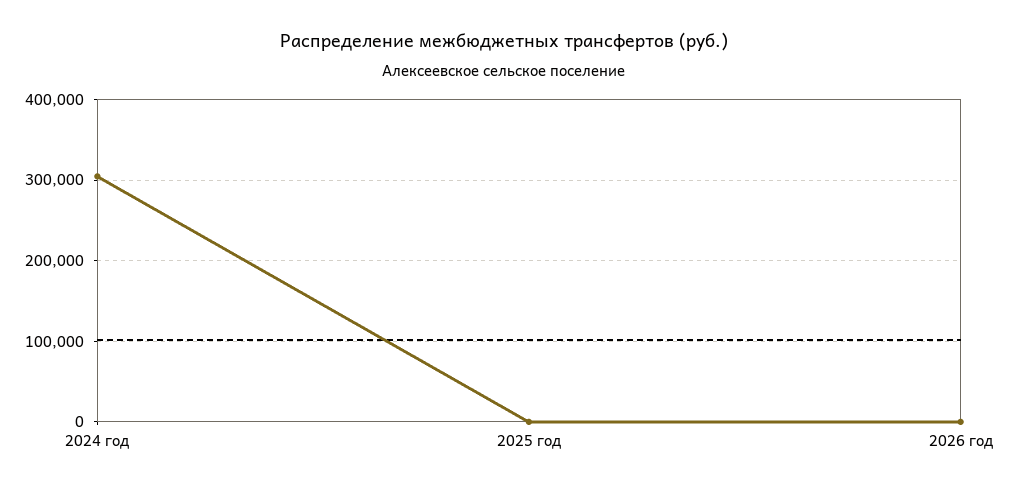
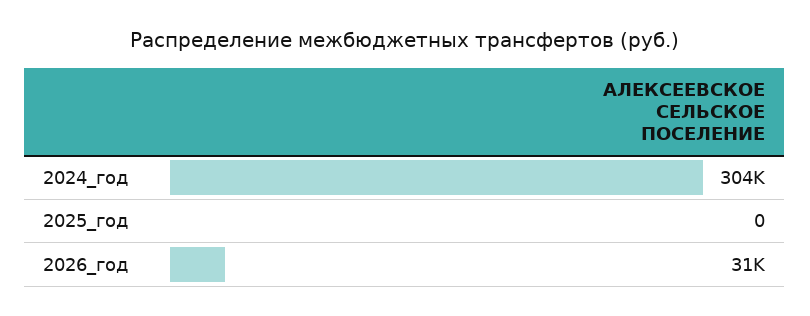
  {
    "2024 год": 304000,
    "2025 год": 0,
-   "2026 год": 0
+   "2026 год": 31000
  }

